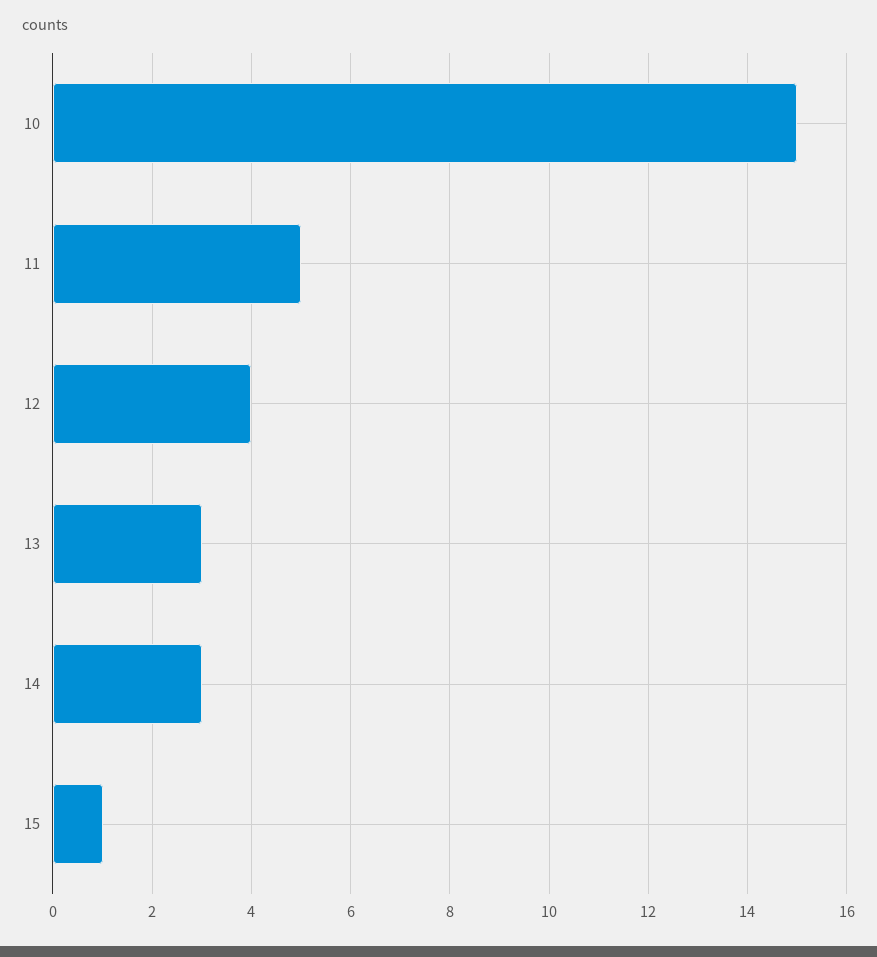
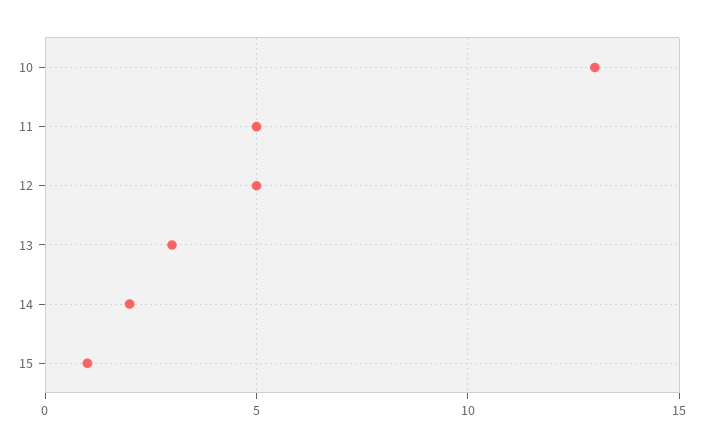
  {
-   "10": 15,
+   "10": 13,
    "11": 5,
-   "12": 4,
+   "12": 5,
    "13": 3,
-   "14": 3,
+   "14": 2,
    "15": 1
  }

